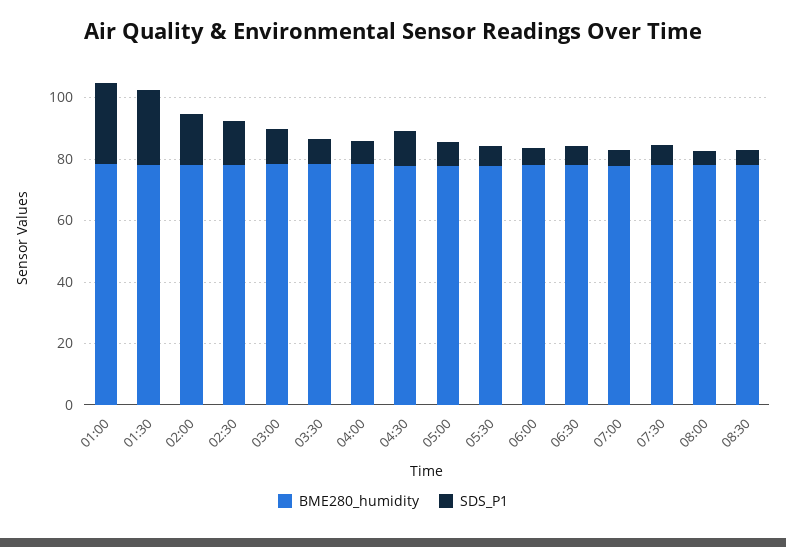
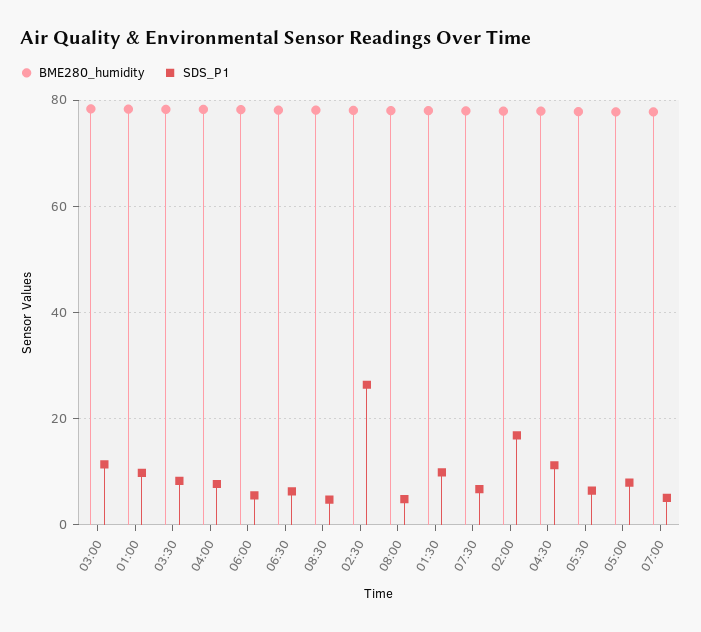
  {
    "BME280_humidity": {
      "01:00": 78,
      "01:30": 78,
      "02:00": 78,
      "02:30": 78,
      "03:00": 78,
      "03:30": 78,
      "04:00": 78,
      "04:30": 78,
      "05:00": 78,
      "05:30": 78,
      "06:00": 78,
      "06:30": 78,
      "07:00": 78,
      "07:30": 78,
      "08:00": 78,
      "08:30": 78
    },
    "SDS_P1": {
-     "01:00": 25,
+     "01:00": 10,
-     "01:30": 25,
+     "01:30": 10,
      "02:00": 16,
-     "02:30": 15,
+     "02:30": 26,
      "03:00": 12,
      "03:30": 8,
      "04:00": 8,
      "04:30": 12,
      "05:00": 8,
      "05:30": 6,
      "06:00": 6,
      "06:30": 6,
      "07:00": 6,
      "07:30": 6,
      "08:00": 4,
      "08:30": 4
    }
  }

